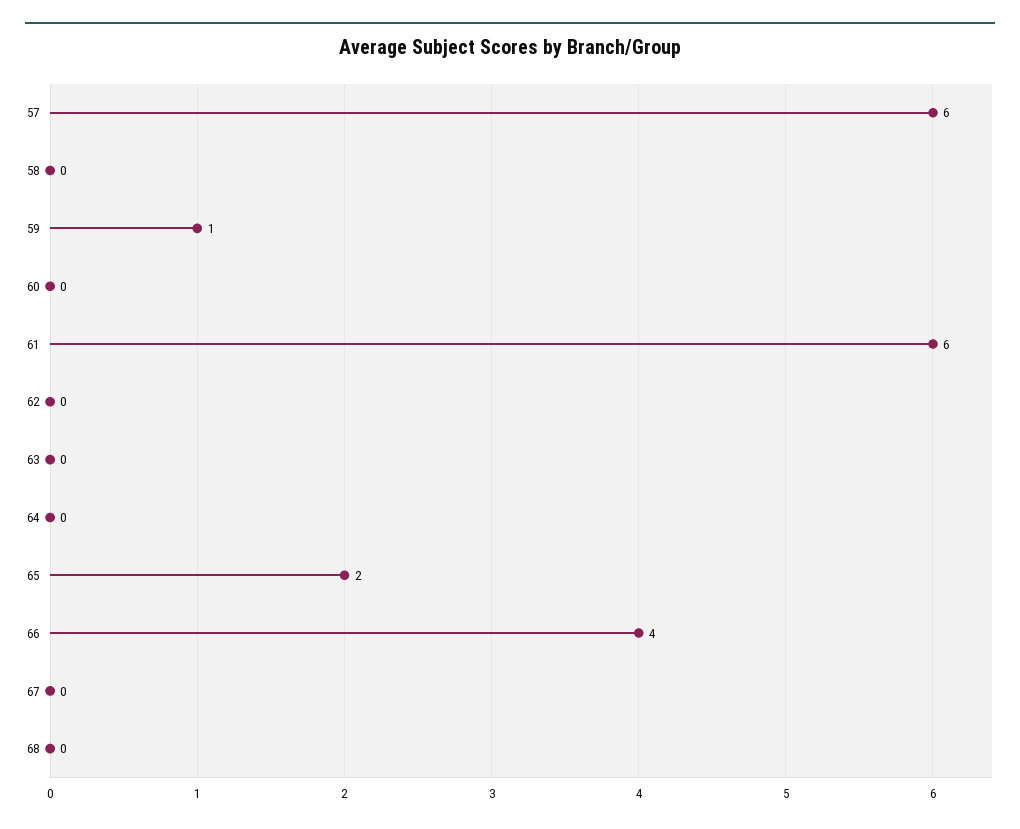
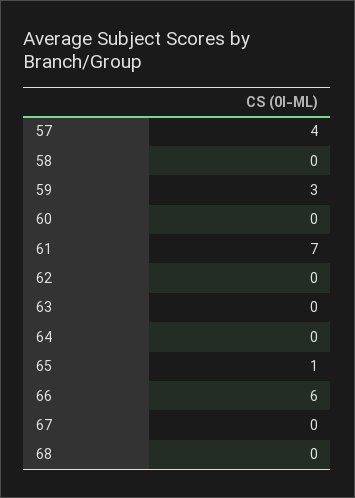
  {
-   "57": 6,
+   "57": 4,
    "58": 0,
-   "59": 1,
+   "59": 3,
    "60": 0,
-   "61": 6,
+   "61": 7,
    "62": 0,
    "63": 0,
    "64": 0,
-   "65": 2,
+   "65": 1,
-   "66": 4,
+   "66": 6,
    "67": 0,
    "68": 0
  }

